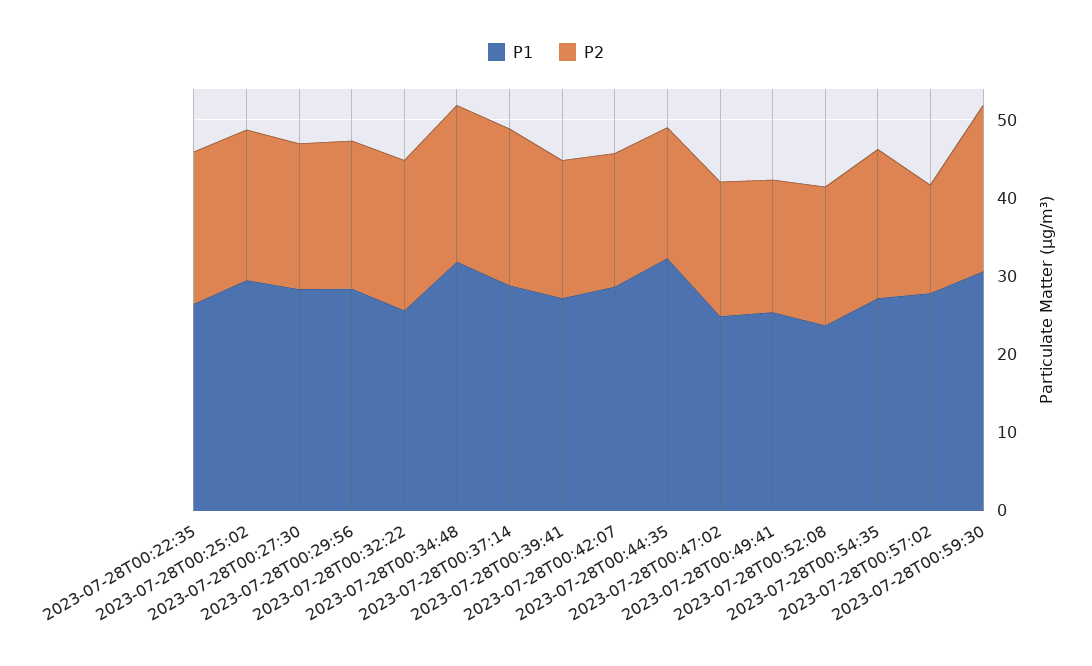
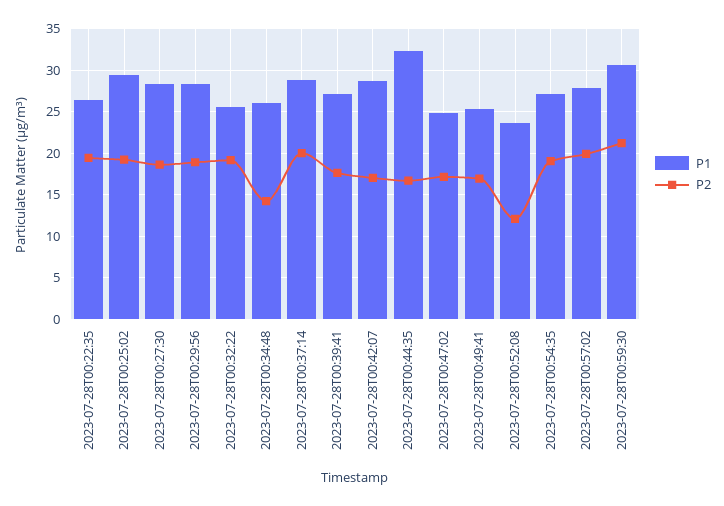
  {
    "P1": {
      "2023-07-28T00:22:35": 26,
      "2023-07-28T00:25:02": 29,
      "2023-07-28T00:27:30": 28,
      "2023-07-28T00:29:56": 28,
      "2023-07-28T00:32:22": 26,
-     "2023-07-28T00:34:48": 32,
+     "2023-07-28T00:34:48": 26,
      "2023-07-28T00:37:14": 29,
      "2023-07-28T00:39:41": 27,
      "2023-07-28T00:42:07": 29,
      "2023-07-28T00:44:35": 32,
      "2023-07-28T00:47:02": 25,
      "2023-07-28T00:49:41": 25,
      "2023-07-28T00:52:08": 24,
      "2023-07-28T00:54:35": 27,
      "2023-07-28T00:57:02": 28,
      "2023-07-28T00:59:30": 31
    },
    "P2": {
      "2023-07-28T00:22:35": 19,
      "2023-07-28T00:25:02": 19,
      "2023-07-28T00:27:30": 19,
      "2023-07-28T00:29:56": 19,
      "2023-07-28T00:32:22": 19,
-     "2023-07-28T00:34:48": 20,
+     "2023-07-28T00:34:48": 14,
      "2023-07-28T00:37:14": 20,
      "2023-07-28T00:39:41": 18,
      "2023-07-28T00:42:07": 17,
      "2023-07-28T00:44:35": 17,
      "2023-07-28T00:47:02": 17,
      "2023-07-28T00:49:41": 17,
-     "2023-07-28T00:52:08": 18,
+     "2023-07-28T00:52:08": 12,
      "2023-07-28T00:54:35": 19,
-     "2023-07-28T00:57:02": 14,
+     "2023-07-28T00:57:02": 20,
      "2023-07-28T00:59:30": 21
    }
  }

